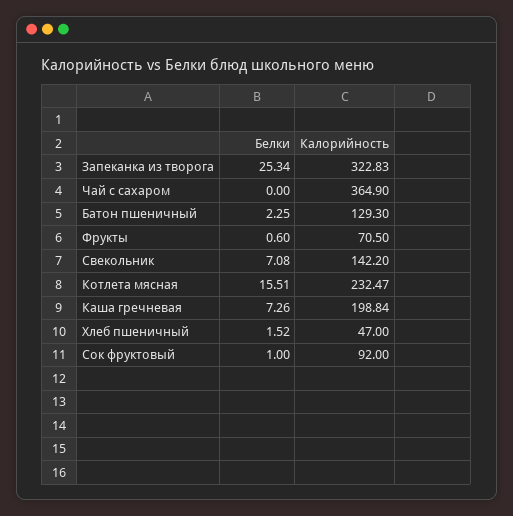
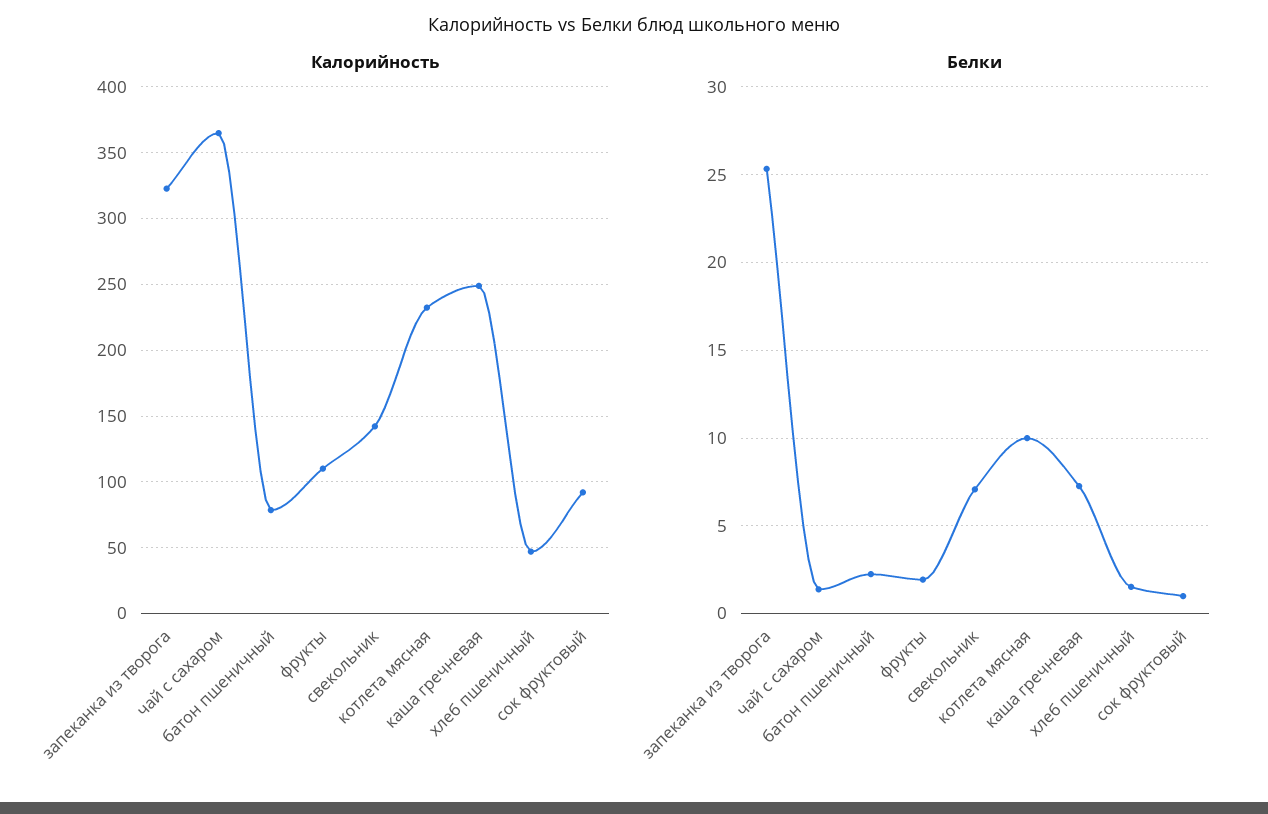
  {
    "Белки": {
      "Запеканка из творога": 25.34,
-     "Чай с сахаром": 0,
+     "Чай с сахаром": 1.5,
      "Батон пшеничный": 2.25,
-     "Фрукты": 0.6,
+     "Фрукты": 2,
      "Свекольник": 7.08,
-     "Котлета мясная": 15.51,
+     "Котлета мясная": 10,
      "Каша гречневая": 7.26,
      "Хлеб пшеничный": 1.52,
      "Сок фруктовый": 1
    },
    "Калорийность": {
      "Запеканка из творога": 322.83,
      "Чай с сахаром": 364.9,
-     "Батон пшеничный": 129.3,
+     "Батон пшеничный": 80,
-     "Фрукты": 70.5,
+     "Фрукты": 110,
      "Свекольник": 142.2,
      "Котлета мясная": 232.47,
-     "Каша гречневая": 198.84,
+     "Каша гречневая": 250,
      "Хлеб пшеничный": 47,
      "Сок фруктовый": 92
    }
  }

